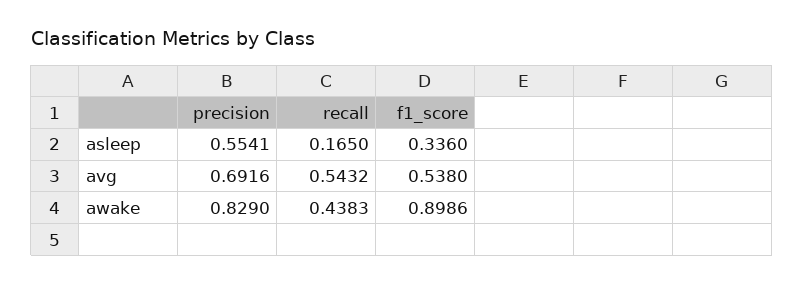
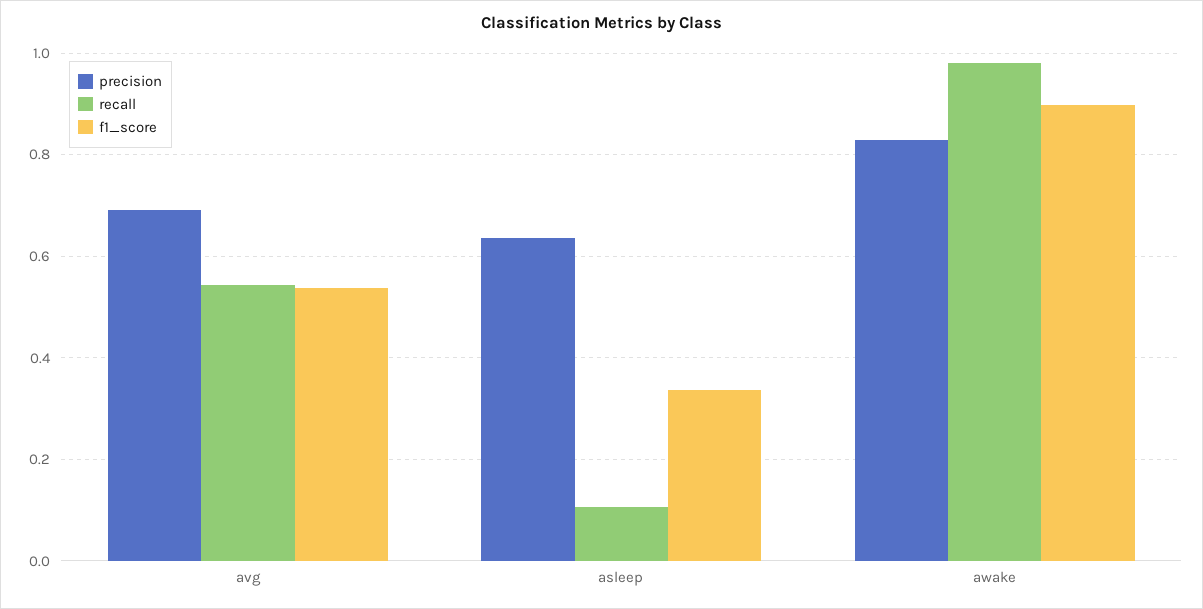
  {
    "precision": {
-     "asleep": 0.5541,
+     "asleep": 0.64,
      "avg": 0.6916,
      "awake": 0.829
    },
    "recall": {
-     "asleep": 0.165,
+     "asleep": 0.1,
      "avg": 0.5432,
-     "awake": 0.4383
+     "awake": 0.98
    },
    "f1_score": {
      "asleep": 0.336,
      "avg": 0.538,
      "awake": 0.8986
    }
  }

